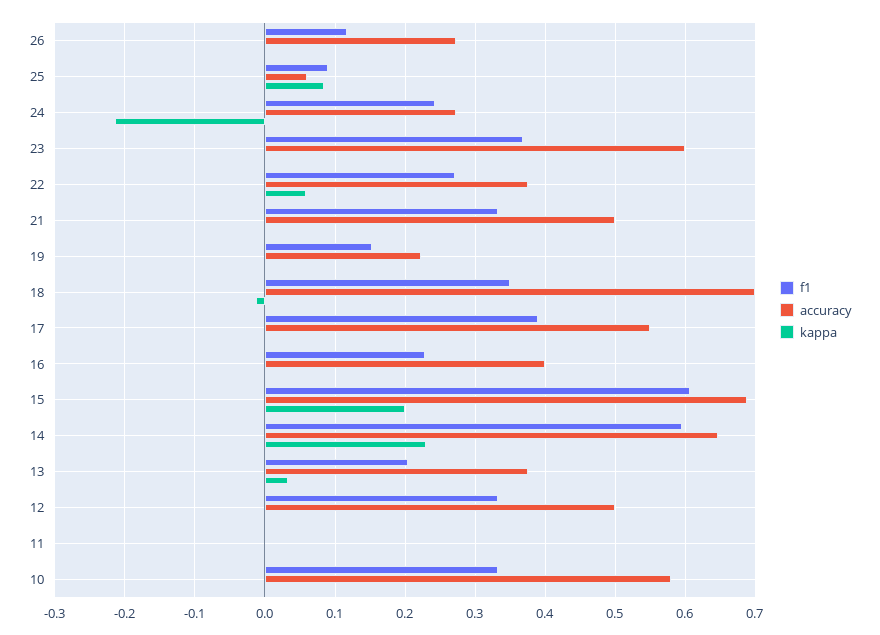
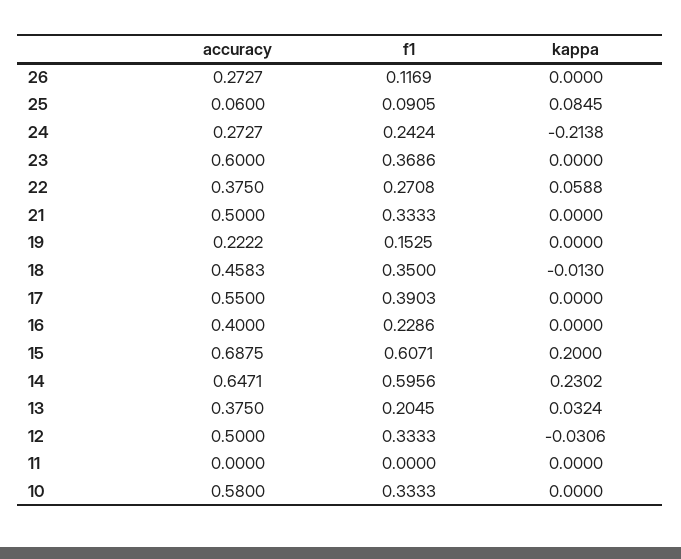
  {
    "f1": {
      "26": 0.1169,
      "25": 0.0905,
      "24": 0.2424,
      "23": 0.3686,
      "22": 0.2708,
      "21": 0.3333,
      "19": 0.1525,
      "18": 0.35,
      "17": 0.3903,
      "16": 0.2286,
      "15": 0.6071,
      "14": 0.5956,
      "13": 0.2045,
      "12": 0.3333,
      "11": 0,
      "10": 0.3333
    },
    "accuracy": {
      "26": 0.2727,
      "25": 0.06,
      "24": 0.2727,
      "23": 0.6,
      "22": 0.375,
      "21": 0.5,
      "19": 0.2222,
-     "18": 0.7,
+     "18": 0.4583,
      "17": 0.55,
      "16": 0.4,
      "15": 0.6875,
      "14": 0.6471,
      "13": 0.375,
      "12": 0.5,
      "11": 0,
      "10": 0.58
    },
    "kappa": {
      "26": 0,
      "25": 0.0845,
      "24": -0.2138,
      "23": 0,
      "22": 0.0588,
      "21": 0,
      "19": 0,
      "18": -0.013,
      "17": 0,
      "16": 0,
      "15": 0.2,
      "14": 0.2302,
      "13": 0.0324,
-     "12": 0,
+     "12": -0.0306,
      "11": 0,
      "10": 0
    }
  }

